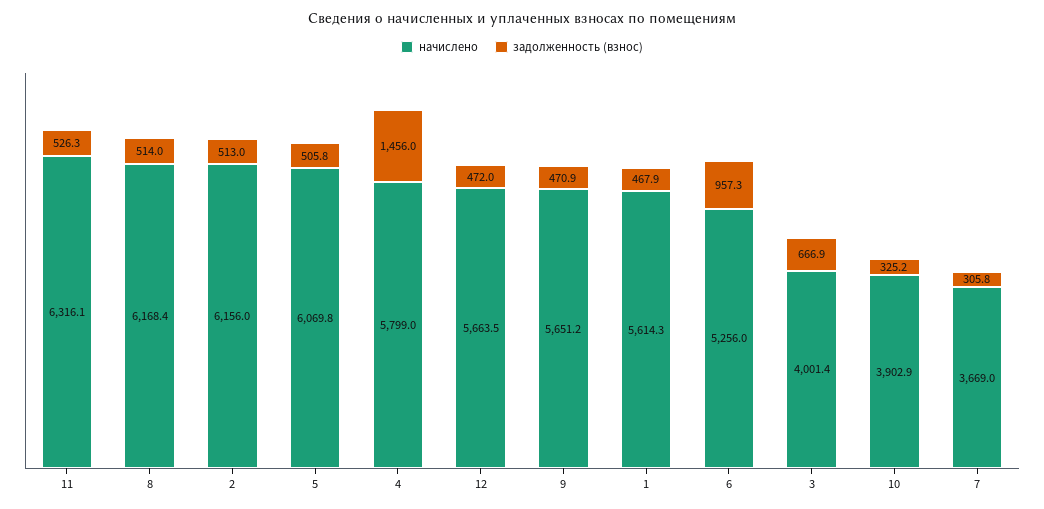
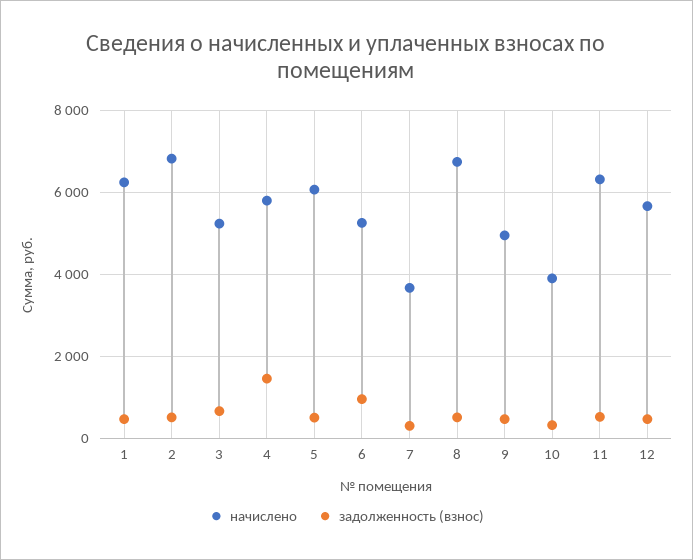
  {
    "начислено": {
      "11": 6316.1,
-     "8": 6168.4,
+     "8": 6800,
-     "2": 6156,
+     "2": 6800,
      "5": 6069.8,
      "4": 5799,
      "12": 5663.5,
-     "9": 5651.2,
+     "9": 5000,
-     "1": 5614.3,
+     "1": 6200,
      "6": 5256,
-     "3": 4001.4,
+     "3": 5200,
      "10": 3902.9,
      "7": 3669
    },
    "задолженность (взнос)": {
      "11": 526.3,
      "8": 514,
      "2": 513,
      "5": 505.8,
      "4": 1456,
      "12": 472,
      "9": 470.9,
      "1": 467.9,
      "6": 957.3,
      "3": 666.9,
      "10": 325.2,
      "7": 305.8
    }
  }

